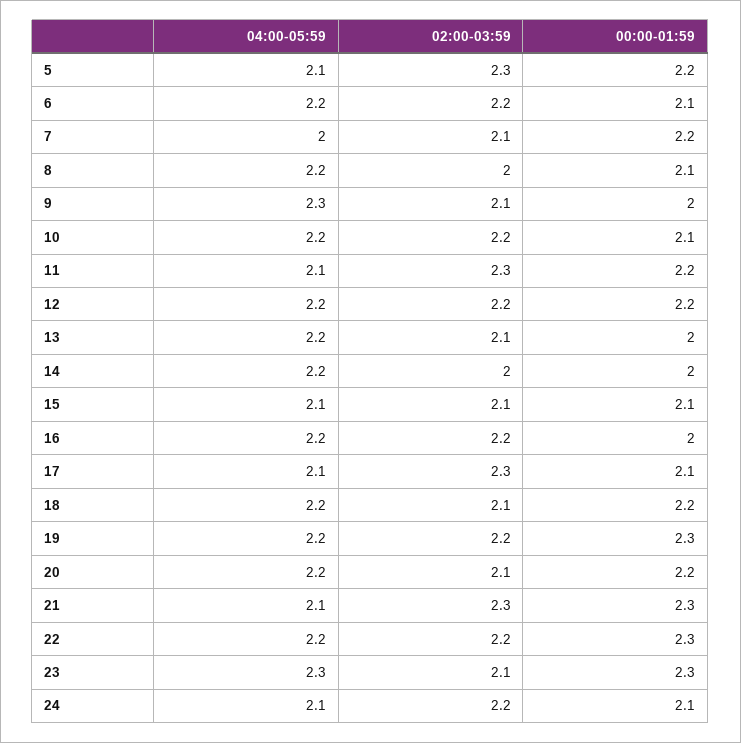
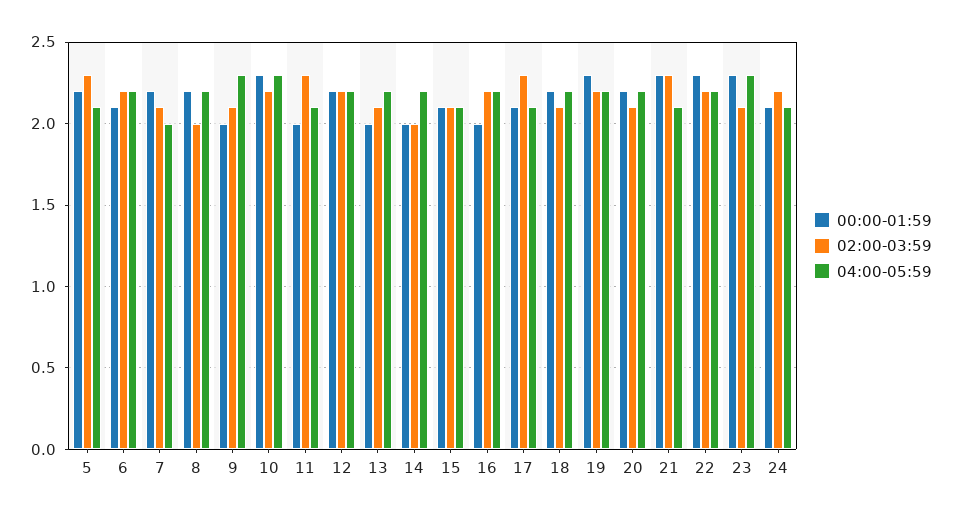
  {
    "04:00-05:59": {
      "5": 2.1,
      "6": 2.2,
      "7": 2,
      "8": 2.2,
      "9": 2.3,
-     "10": 2.2,
+     "10": 2.3,
      "11": 2.1,
      "12": 2.2,
      "13": 2.2,
      "14": 2.2,
      "15": 2.1,
      "16": 2.2,
      "17": 2.1,
      "18": 2.2,
      "19": 2.2,
      "20": 2.2,
      "21": 2.1,
      "22": 2.2,
      "23": 2.3,
      "24": 2.1
    },
    "02:00-03:59": {
      "5": 2.3,
      "6": 2.2,
      "7": 2.1,
      "8": 2,
      "9": 2.1,
      "10": 2.2,
      "11": 2.3,
      "12": 2.2,
      "13": 2.1,
      "14": 2,
      "15": 2.1,
      "16": 2.2,
      "17": 2.3,
      "18": 2.1,
      "19": 2.2,
      "20": 2.1,
      "21": 2.3,
      "22": 2.2,
      "23": 2.1,
      "24": 2.2
    },
    "00:00-01:59": {
      "5": 2.2,
      "6": 2.1,
      "7": 2.2,
-     "8": 2.1,
+     "8": 2.2,
      "9": 2,
-     "10": 2.1,
+     "10": 2.3,
-     "11": 2.2,
+     "11": 2,
      "12": 2.2,
      "13": 2,
      "14": 2,
      "15": 2.1,
      "16": 2,
      "17": 2.1,
      "18": 2.2,
      "19": 2.3,
      "20": 2.2,
      "21": 2.3,
      "22": 2.3,
      "23": 2.3,
      "24": 2.1
    }
  }

